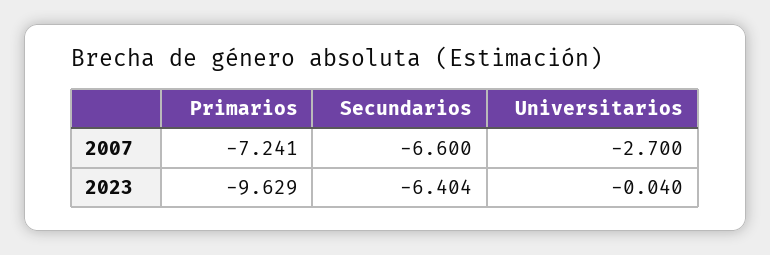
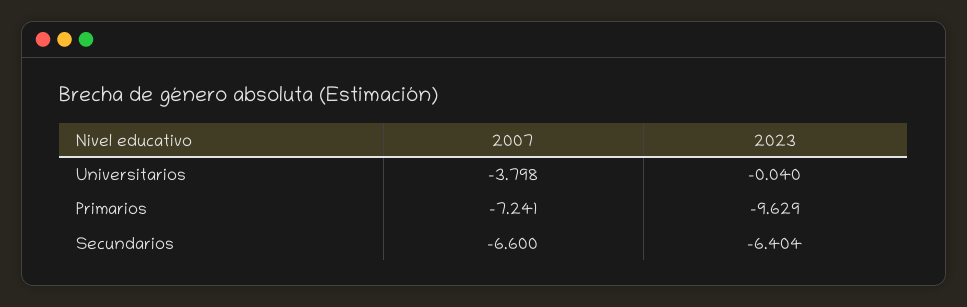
  {
    "Primarios": {
      "2007": -7.241,
      "2023": -9.629
    },
    "Secundarios": {
      "2007": -6.6,
      "2023": -6.404
    },
    "Universitarios": {
-     "2007": -2.7,
+     "2007": -3.798,
      "2023": -0.04
    }
  }

